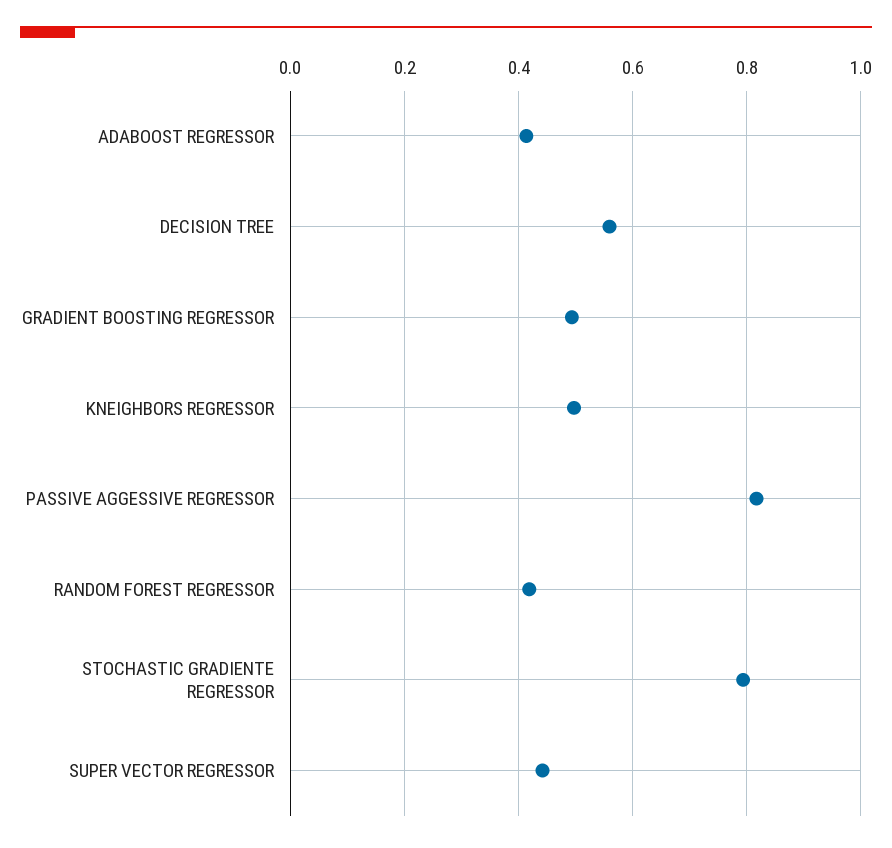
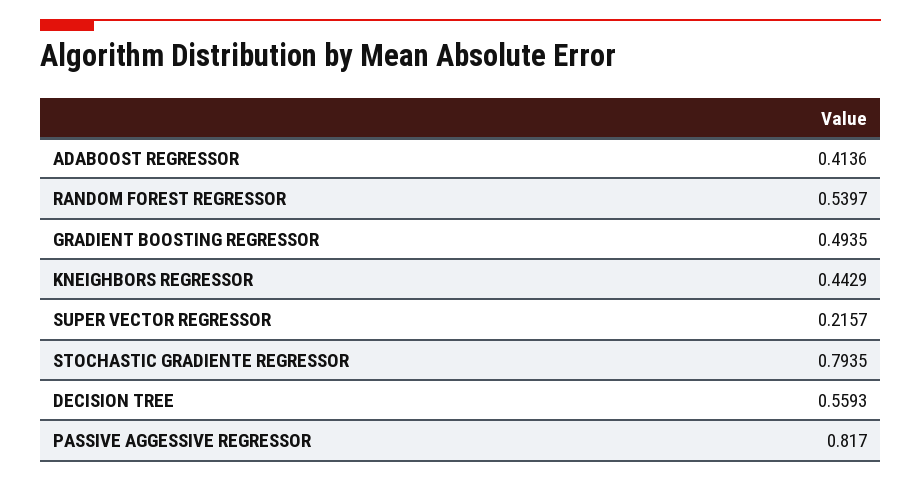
  {
    "ADABOOST REGRESSOR": 0.4136,
    "DECISION TREE": 0.5593,
    "GRADIENT BOOSTING REGRESSOR": 0.4935,
-   "KNEIGHBORS REGRESSOR": 0.5,
+   "KNEIGHBORS REGRESSOR": 0.4429,
    "PASSIVE AGGESSIVE REGRESSOR": 0.817,
-   "RANDOM FOREST REGRESSOR": 0.42,
+   "RANDOM FOREST REGRESSOR": 0.5397,
    "STOCHASTIC GRADIENTE REGRESSOR": 0.7935,
-   "SUPER VECTOR REGRESSOR": 0.44
+   "SUPER VECTOR REGRESSOR": 0.2157
  }

